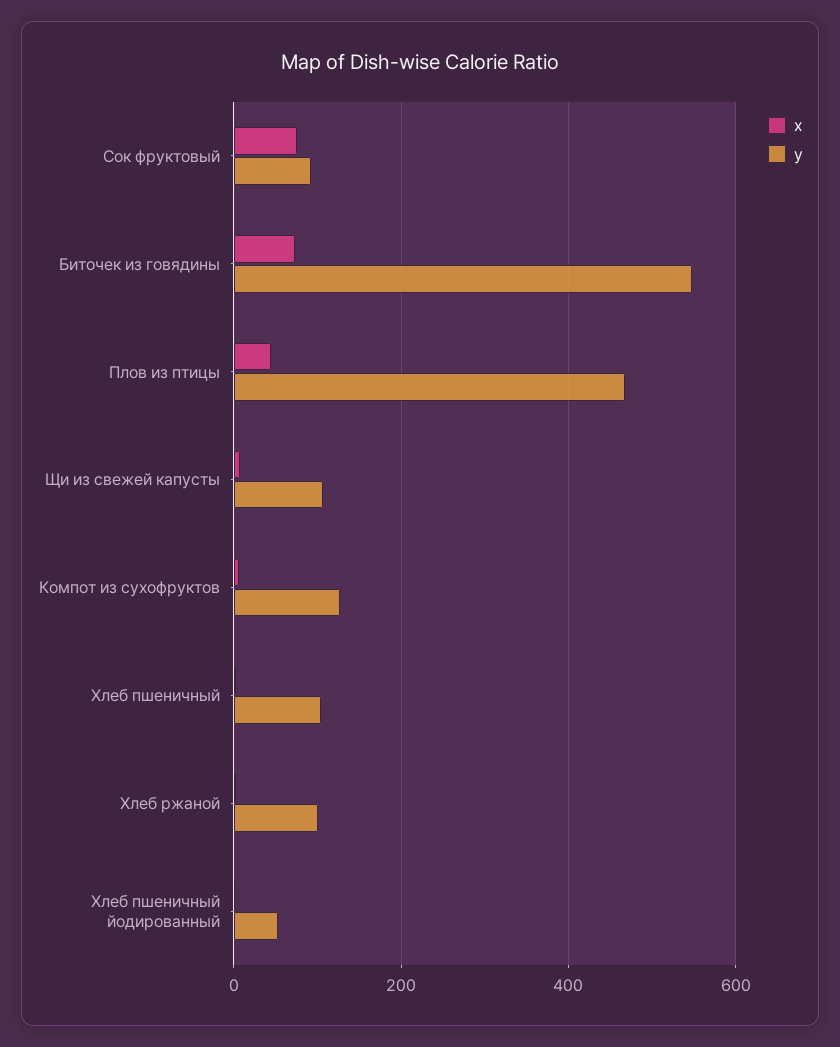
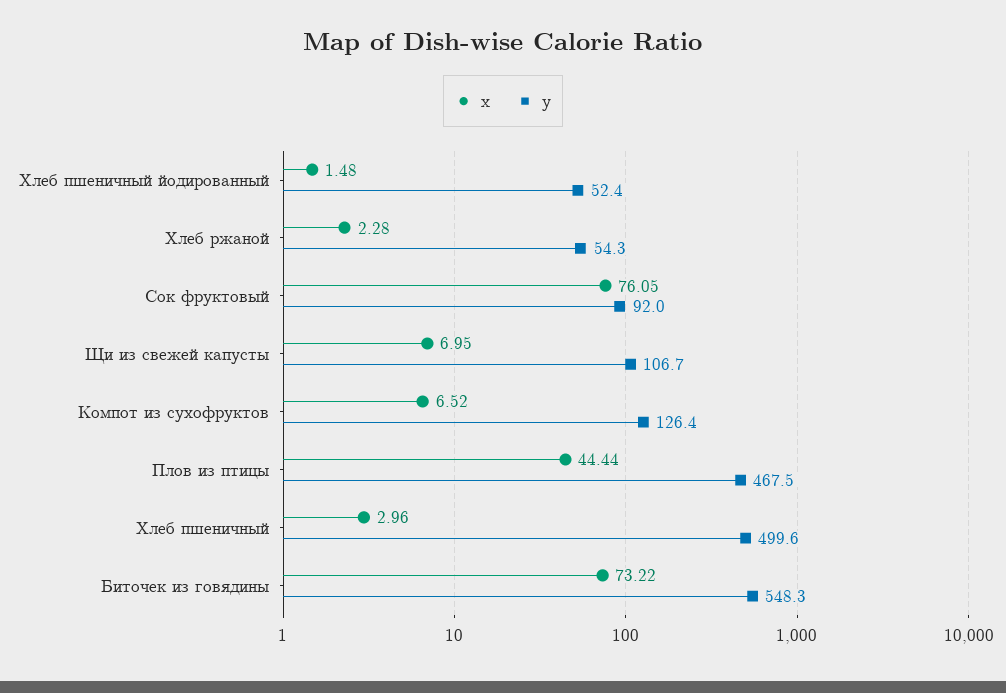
  {
    "x": {
      "Сок фруктовый": 76.05,
      "Биточек из говядины": 73.22,
      "Плов из птицы": 44.44,
      "Щи из свежей капусты": 6.95,
      "Компот из сухофруктов": 6.52,
      "Хлеб пшеничный": 2.96,
      "Хлеб ржаной": 2.28,
      "Хлеб пшеничный йодированный": 1.48
    },
    "y": {
      "Сок фруктовый": 92,
      "Биточек из говядины": 548.3,
      "Плов из птицы": 467.5,
      "Щи из свежей капусты": 106.7,
      "Компот из сухофруктов": 126.4,
-     "Хлеб пшеничный": 100,
+     "Хлеб пшеничный": 499.6,
-     "Хлеб ржаной": 100,
+     "Хлеб ржаной": 54.3,
      "Хлеб пшеничный йодированный": 52.4
    }
  }

